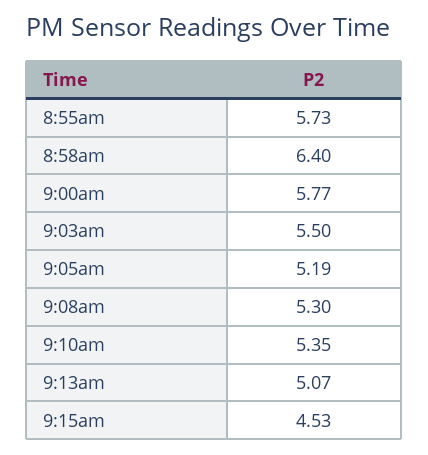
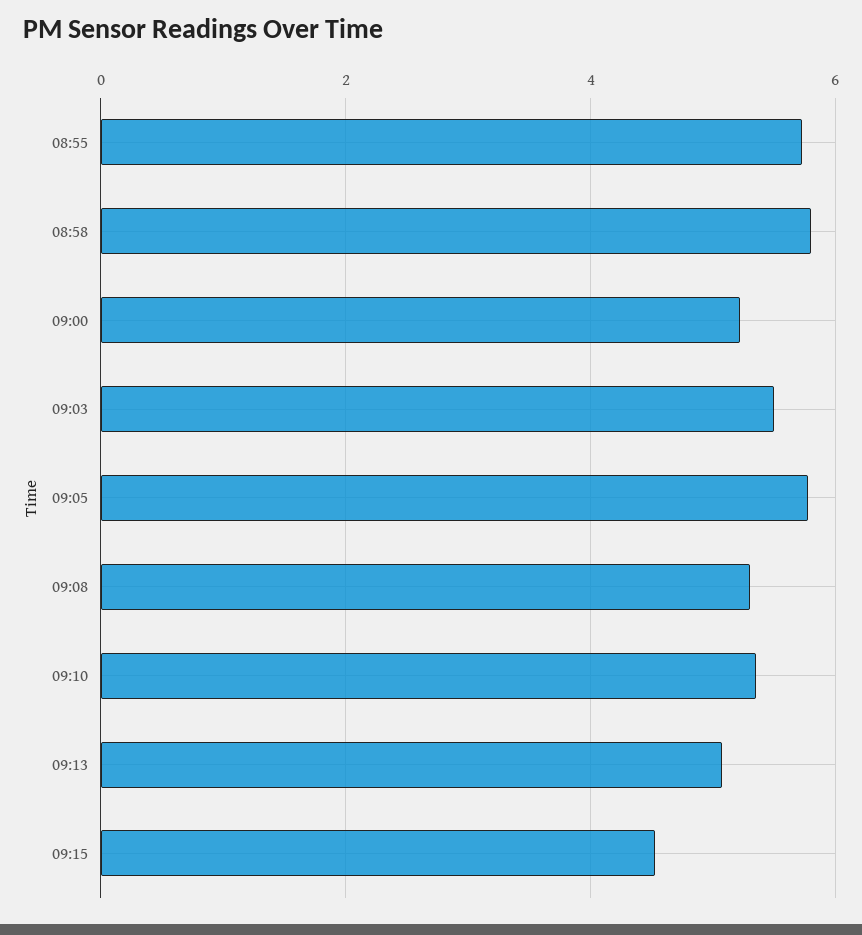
  {
    "8:55am": 5.73,
-   "8:58am": 6.4,
+   "8:58am": 5.8,
-   "9:00am": 5.77,
+   "9:00am": 5.2,
    "9:03am": 5.5,
-   "9:05am": 5.19,
+   "9:05am": 5.8,
    "9:08am": 5.3,
    "9:10am": 5.35,
    "9:13am": 5.07,
    "9:15am": 4.53
  }

